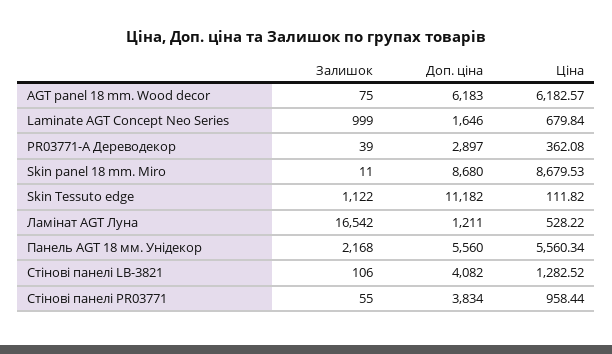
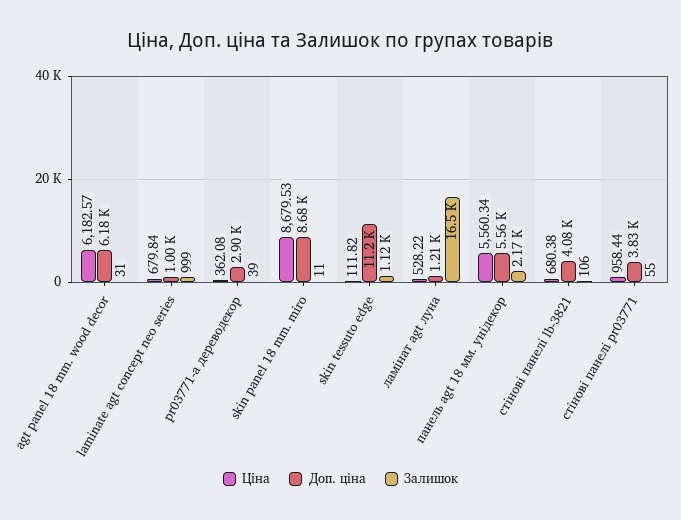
  {
    "Залишок": {
-     "AGT panel 18 mm. Wood decor": 75,
+     "AGT panel 18 mm. Wood decor": 31,
      "Laminate AGT Concept Neo Series": 999,
      "PR03771-А Дереводекор": 39,
      "Skin panel 18 mm. Miro": 11,
      "Skin Tessuto edge": 1122,
      "Ламінат AGT Луна": 16542,
      "Панель AGT 18 мм. Унідекор": 2168,
      "Стінові панелі LB-3821": 106,
      "Стінові панелі PR03771": 55
    },
    "Доп. ціна": {
      "AGT panel 18 mm. Wood decor": 6183,
-     "Laminate AGT Concept Neo Series": 1646,
+     "Laminate AGT Concept Neo Series": 1000,
      "PR03771-А Дереводекор": 2897,
      "Skin panel 18 mm. Miro": 8680,
      "Skin Tessuto edge": 11182,
      "Ламінат AGT Луна": 1211,
      "Панель AGT 18 мм. Унідекор": 5560,
      "Стінові панелі LB-3821": 4082,
      "Стінові панелі PR03771": 3834
    },
    "Ціна": {
      "AGT panel 18 mm. Wood decor": 6182.57,
      "Laminate AGT Concept Neo Series": 679.84,
      "PR03771-А Дереводекор": 362.08,
      "Skin panel 18 mm. Miro": 8679.53,
      "Skin Tessuto edge": 111.82,
      "Ламінат AGT Луна": 528.22,
      "Панель AGT 18 мм. Унідекор": 5560.34,
-     "Стінові панелі LB-3821": 1282.52,
+     "Стінові панелі LB-3821": 680.38,
      "Стінові панелі PR03771": 958.44
    }
  }

